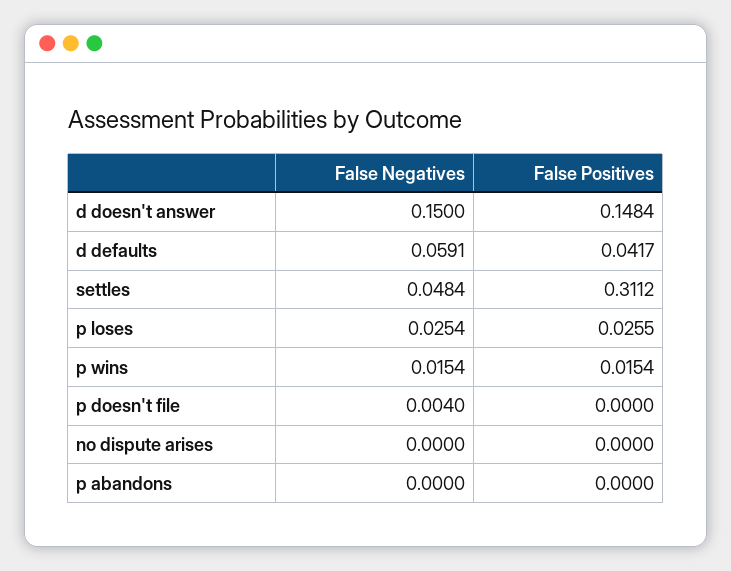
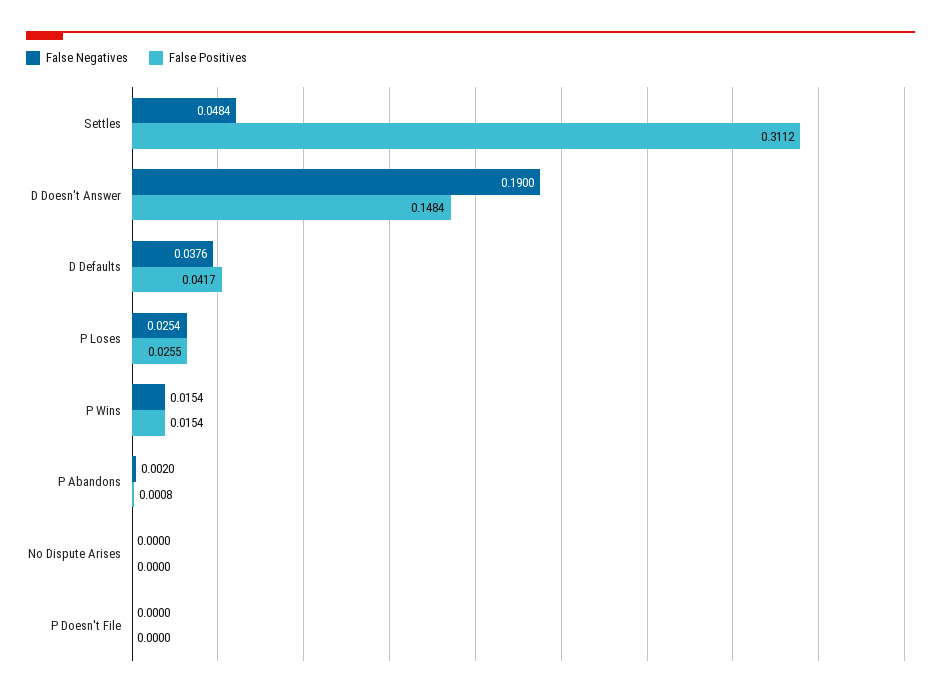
  {
    "False Negatives": {
-     "d doesn't answer": 0.15,
+     "d doesn't answer": 0.19,
-     "d defaults": 0.0591,
+     "d defaults": 0.0376,
      "settles": 0.0484,
      "p loses": 0.0254,
      "p wins": 0.0154,
-     "p doesn't file": 0.004,
+     "p doesn't file": 0,
      "no dispute arises": 0,
-     "p abandons": 0
+     "p abandons": 0.002
    },
    "False Positives": {
      "d doesn't answer": 0.1484,
      "d defaults": 0.0417,
      "settles": 0.3112,
      "p loses": 0.0255,
      "p wins": 0.0154,
      "p doesn't file": 0,
      "no dispute arises": 0,
-     "p abandons": 0
+     "p abandons": 0.0008
    }
  }

